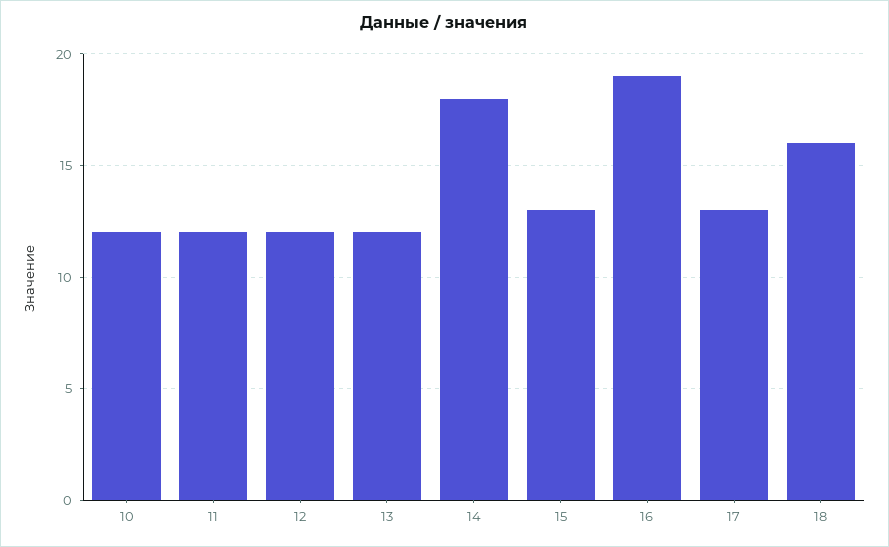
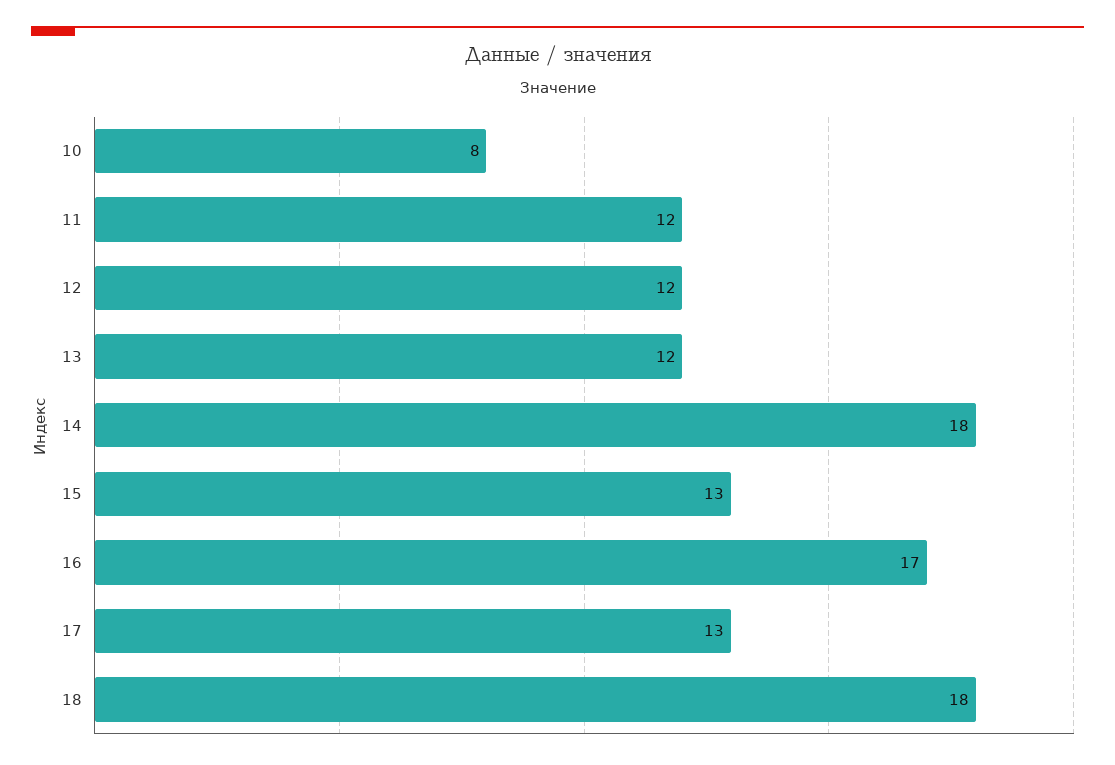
  {
-   "10": 12,
+   "10": 8,
    "11": 12,
    "12": 12,
    "13": 12,
    "14": 18,
    "15": 13,
-   "16": 19,
+   "16": 17,
    "17": 13,
-   "18": 16
+   "18": 18
  }

